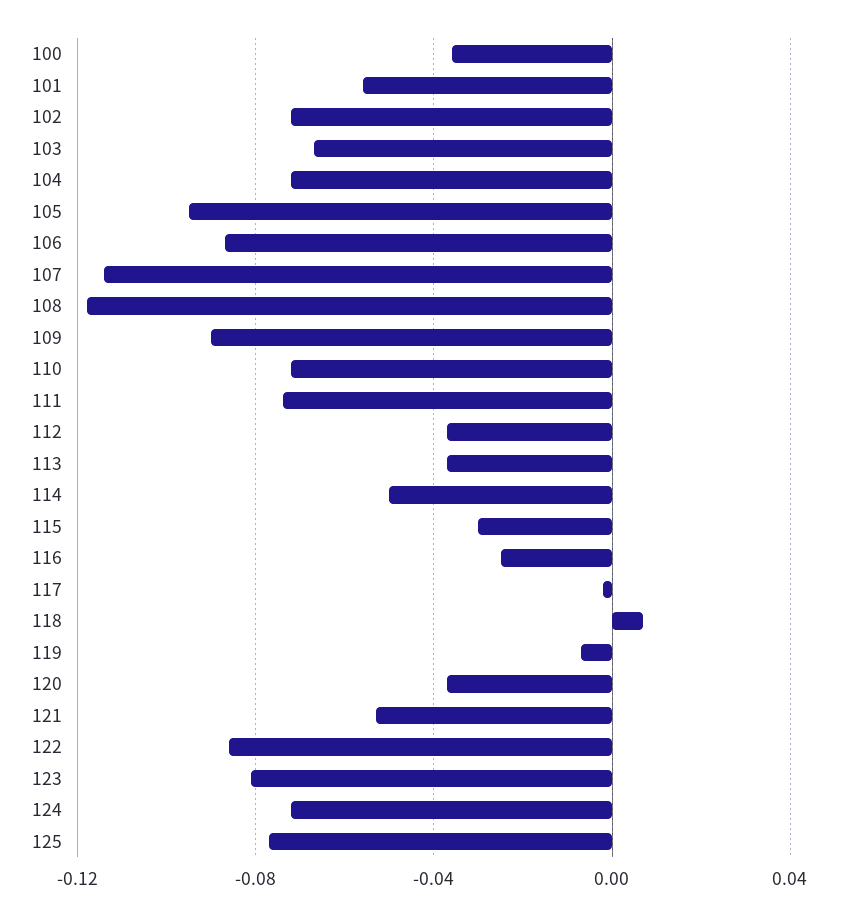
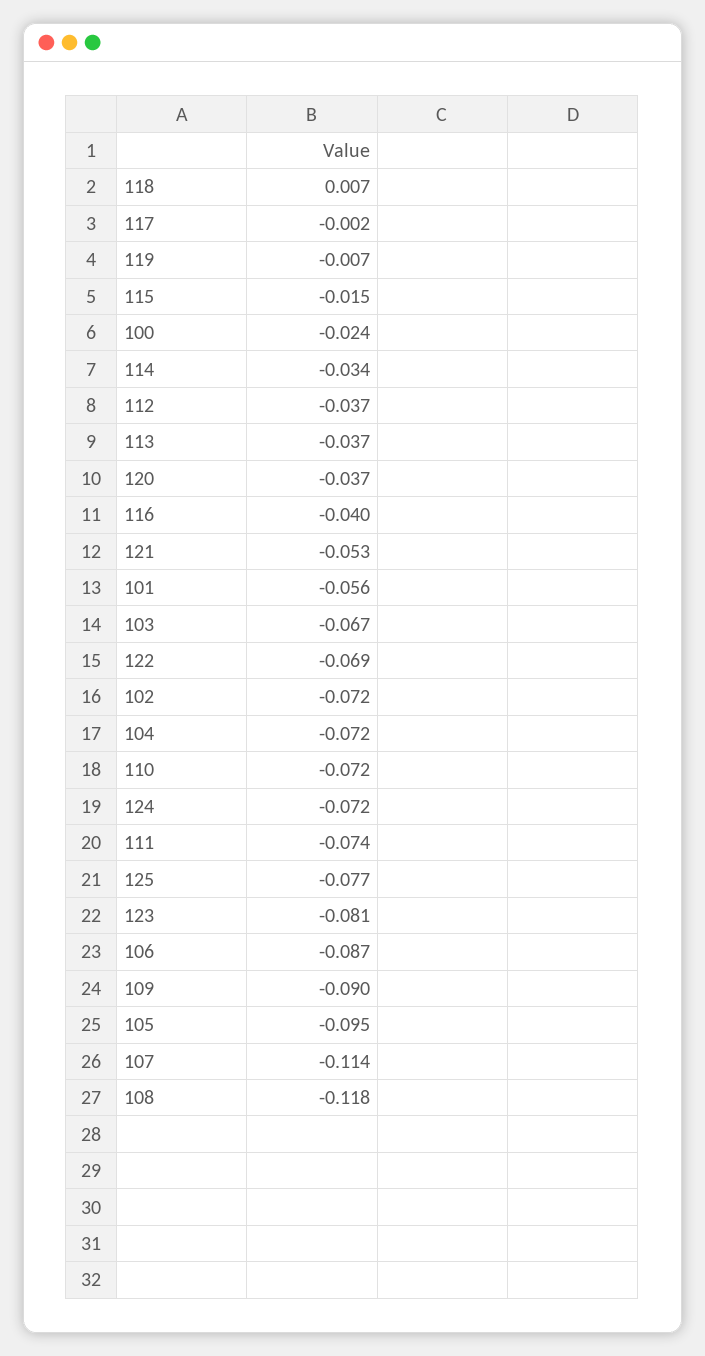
  {
-   "100": -0.035,
+   "100": -0.024,
    "101": -0.056,
    "102": -0.072,
    "103": -0.067,
    "104": -0.072,
    "105": -0.095,
    "106": -0.087,
    "107": -0.114,
    "108": -0.118,
    "109": -0.09,
    "110": -0.072,
    "111": -0.074,
    "112": -0.037,
    "113": -0.037,
-   "114": -0.05,
+   "114": -0.034,
-   "115": -0.03,
+   "115": -0.015,
-   "116": -0.025,
+   "116": -0.04,
    "117": -0.002,
    "118": 0.007,
    "119": -0.007,
    "120": -0.037,
    "121": -0.053,
-   "122": -0.085,
+   "122": -0.069,
    "123": -0.081,
    "124": -0.072,
    "125": -0.077
  }

